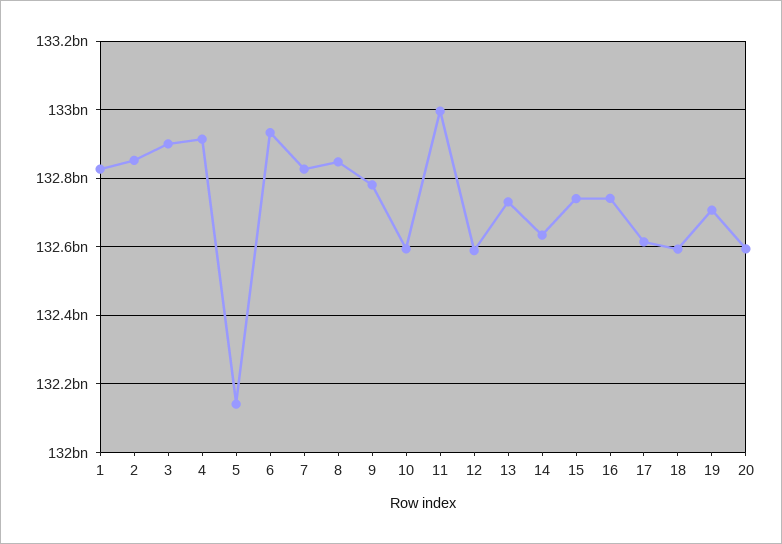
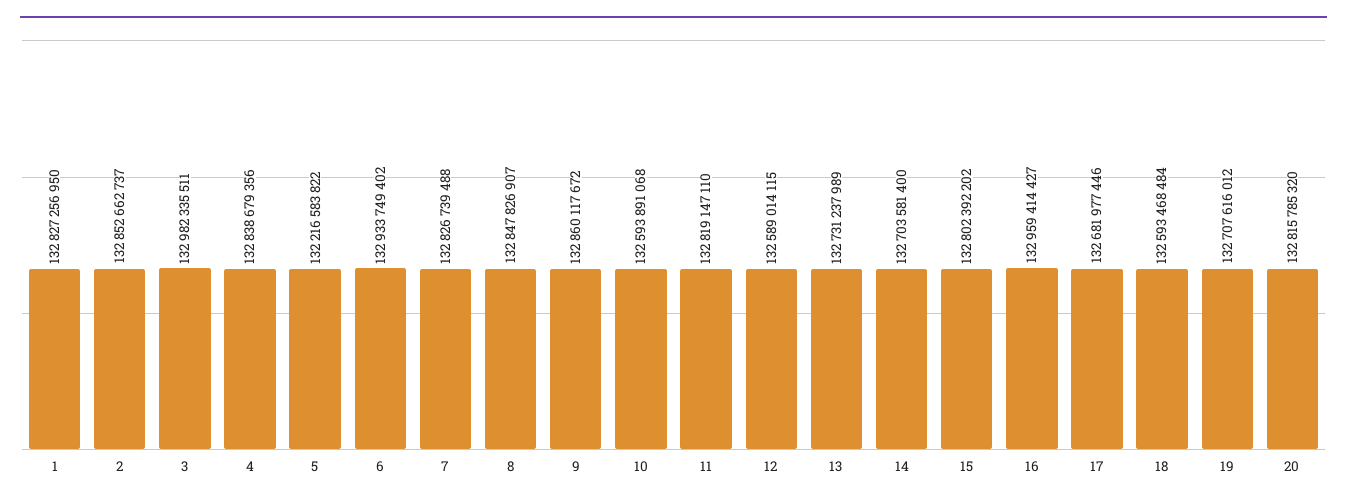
  {
    "1": 132827256950,
    "2": 132852662737,
-   "3": 132900000000,
+   "3": 132982335511,
-   "4": 132920000000,
+   "4": 132838679356,
-   "5": 132140000000,
+   "5": 132216583822,
    "6": 132933749402,
    "7": 132826739488,
    "8": 132847826907,
-   "9": 132780000000,
+   "9": 132860117672,
    "10": 132593891068,
-   "11": 133000000000,
+   "11": 132819147110,
    "12": 132589014115,
    "13": 132731237989,
-   "14": 132640000000,
+   "14": 132703581400,
-   "15": 132740000000,
+   "15": 132802392202,
-   "16": 132740000000,
+   "16": 132959414427,
-   "17": 132620000000,
+   "17": 132681977446,
    "18": 132593468484,
    "19": 132707616012,
-   "20": 132600000000
+   "20": 132815785320
  }

